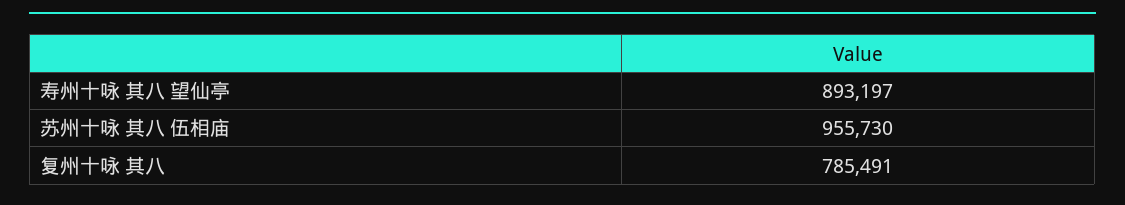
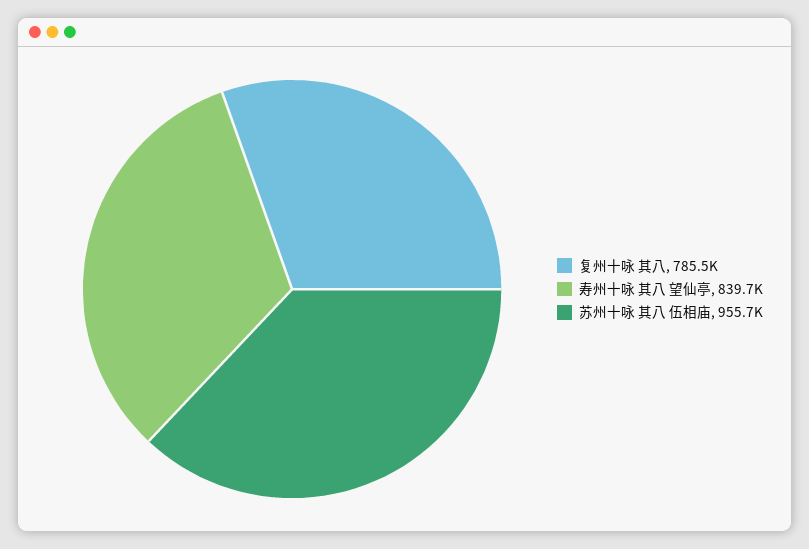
  {
-   "寿州十咏 其八 望仙亭": 893197,
+   "寿州十咏 其八 望仙亭": 839700,
    "苏州十咏 其八 伍相庙": 955730,
    "复州十咏 其八": 785491
  }

